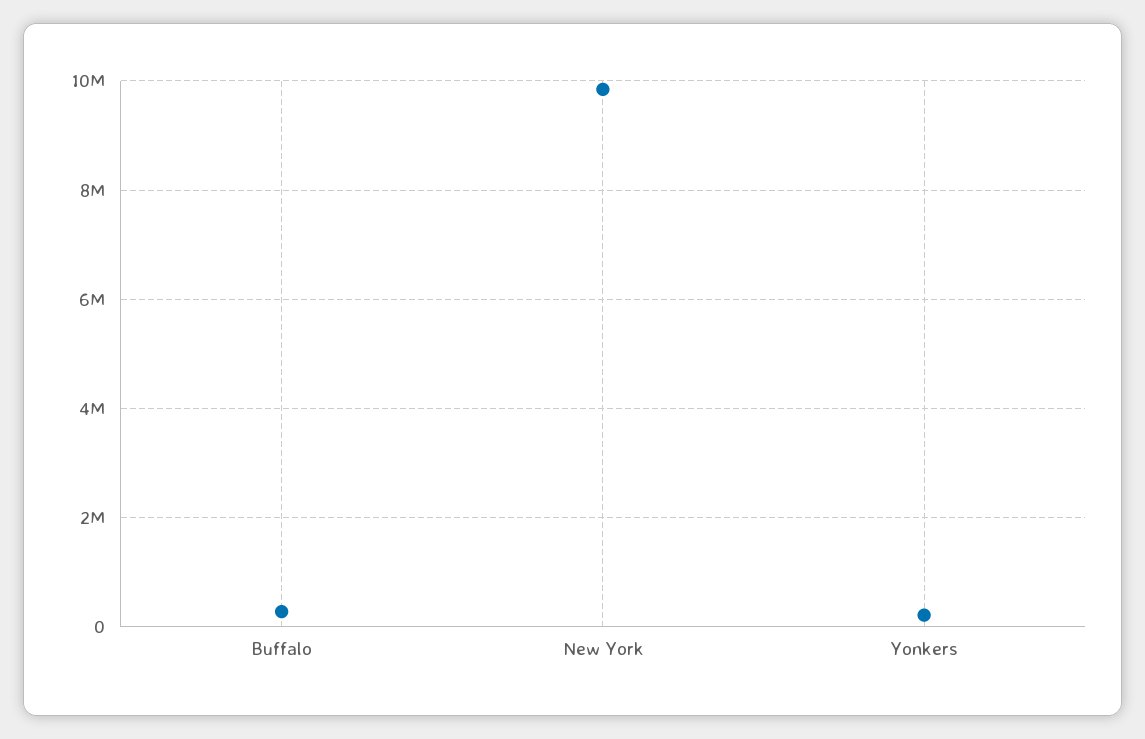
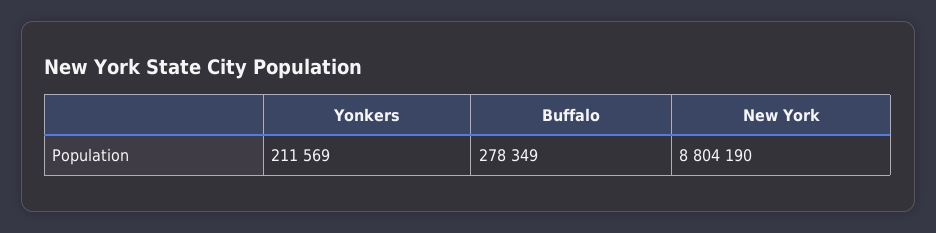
  {
    "Buffalo": 278349,
-   "New York": 9800000,
+   "New York": 8804190,
    "Yonkers": 211569
  }

